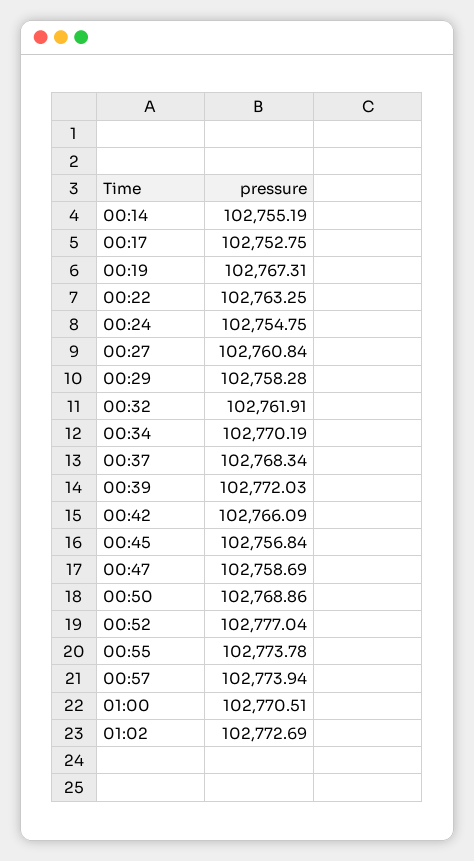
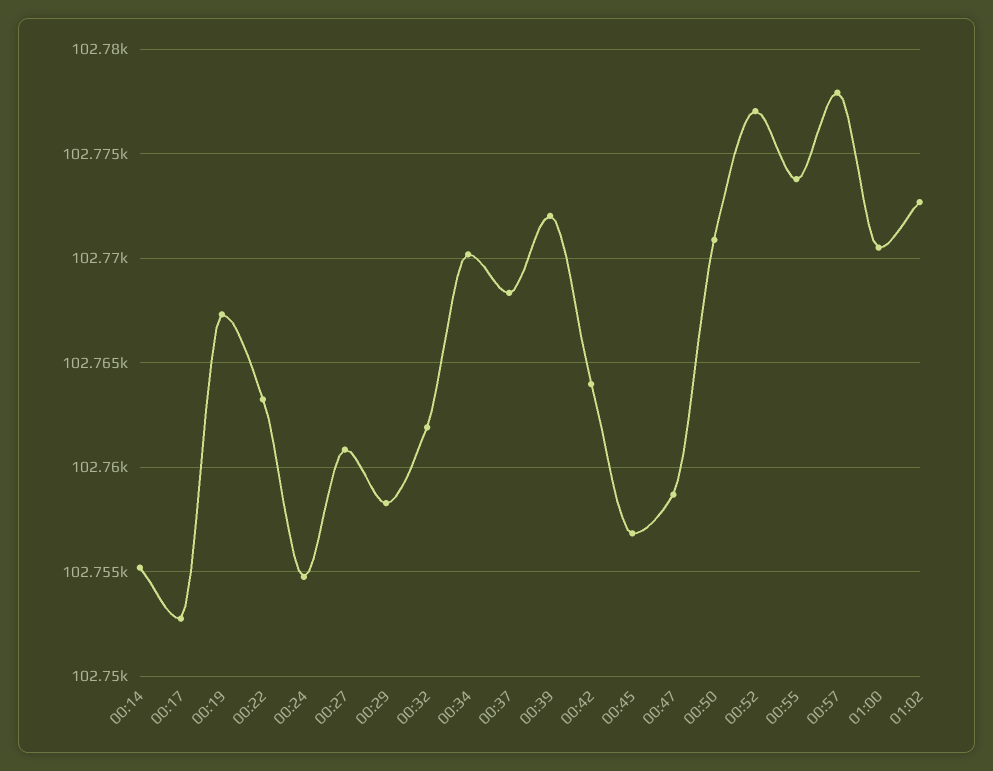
  {
    "00:14": 102755.19,
    "00:17": 102752.75,
    "00:19": 102767.31,
    "00:22": 102763.25,
    "00:24": 102754.75,
    "00:27": 102760.84,
    "00:29": 102758.28,
    "00:32": 102761.91,
    "00:34": 102770.19,
    "00:37": 102768.34,
    "00:39": 102772.03,
-   "00:42": 102766.09,
+   "00:42": 102764,
    "00:45": 102756.84,
    "00:47": 102758.69,
-   "00:50": 102768.86,
+   "00:50": 102771,
    "00:52": 102777.04,
    "00:55": 102773.78,
-   "00:57": 102773.94,
+   "00:57": 102778,
    "01:00": 102770.51,
    "01:02": 102772.69
  }

